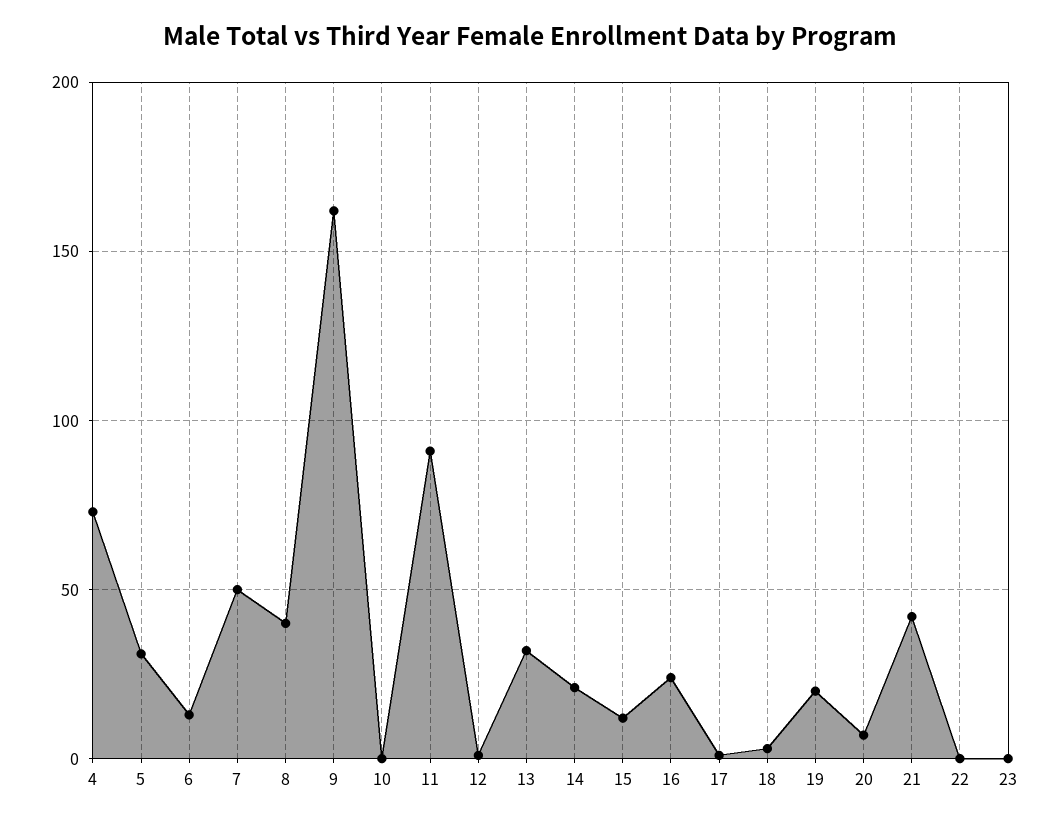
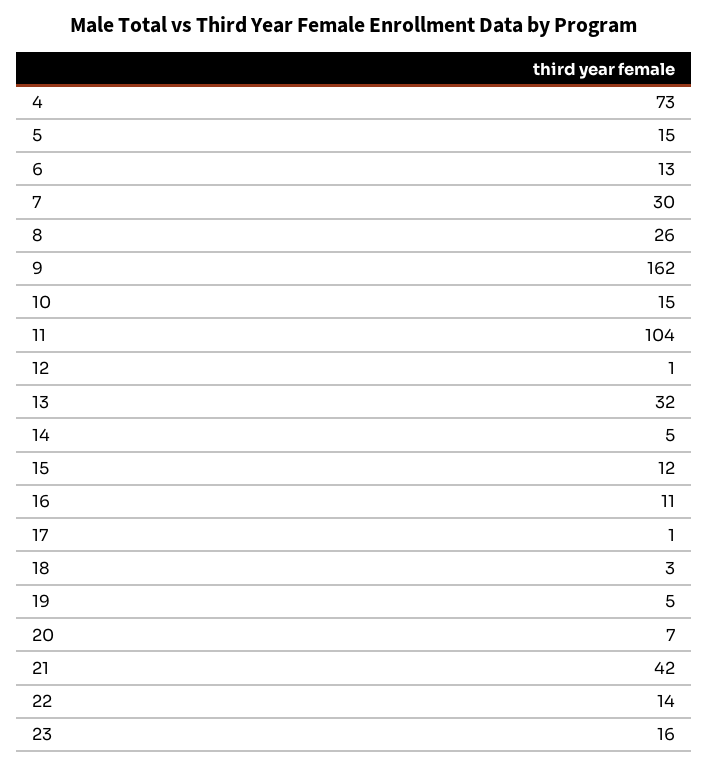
  {
    "4": 73,
-   "5": 30,
+   "5": 15,
    "6": 13,
-   "7": 50,
+   "7": 30,
-   "8": 40,
+   "8": 26,
    "9": 162,
-   "10": 0,
+   "10": 15,
-   "11": 90,
+   "11": 104,
    "12": 1,
    "13": 32,
-   "14": 20,
+   "14": 5,
    "15": 12,
-   "16": 25,
+   "16": 11,
    "17": 1,
    "18": 3,
-   "19": 20,
+   "19": 5,
    "20": 7,
    "21": 42,
-   "22": 0,
+   "22": 14,
-   "23": 0
+   "23": 16
  }

